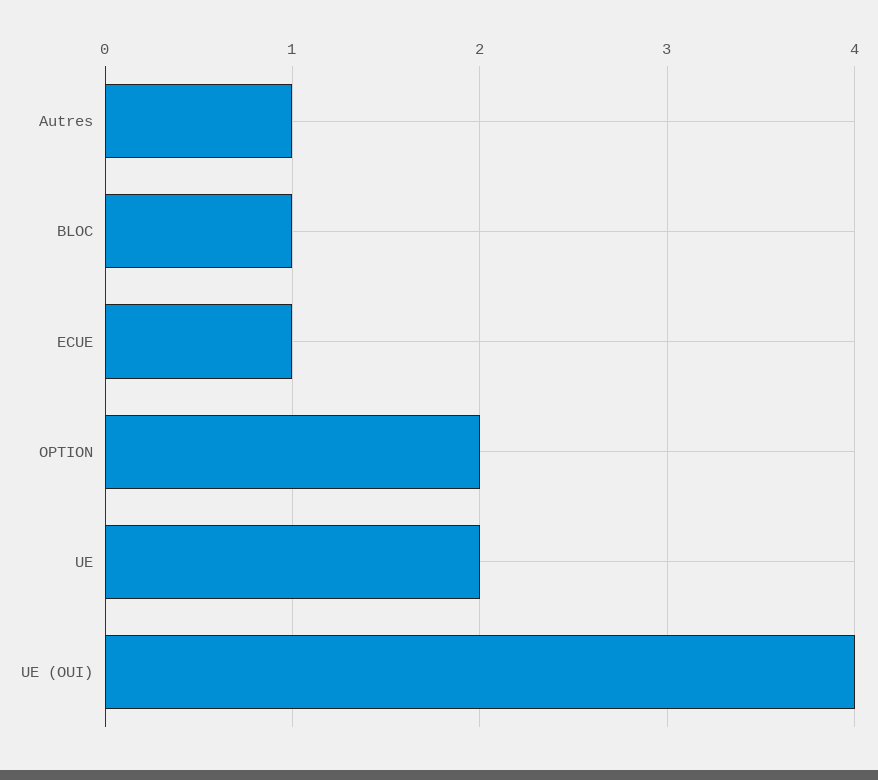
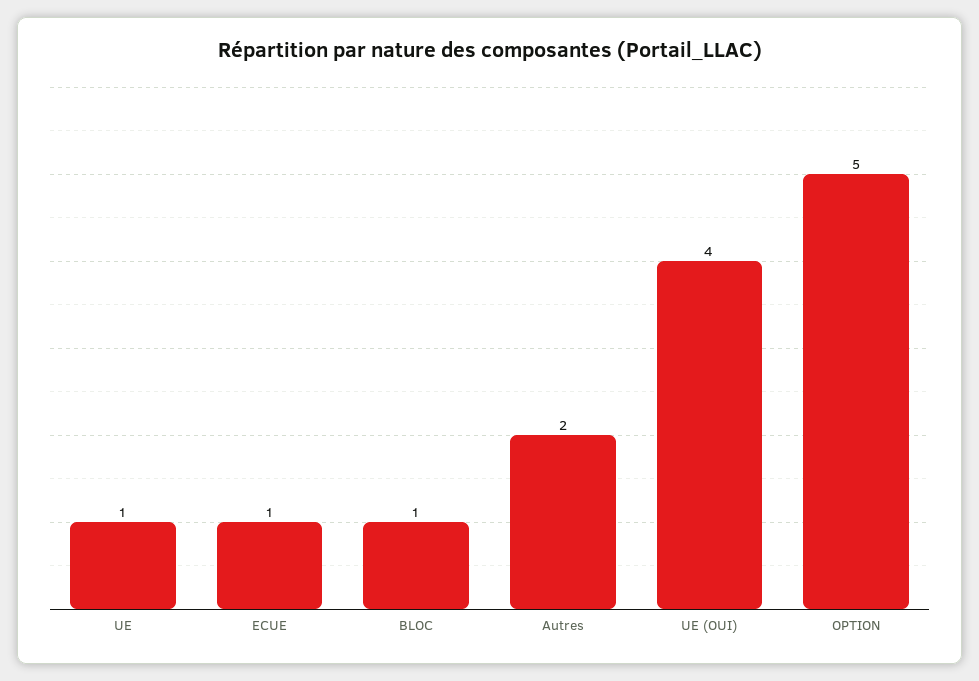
  {
-   "Autres": 1,
+   "Autres": 2,
    "BLOC": 1,
    "ECUE": 1,
-   "OPTION": 2,
+   "OPTION": 5,
-   "UE": 2,
+   "UE": 1,
    "UE (OUI)": 4
  }

